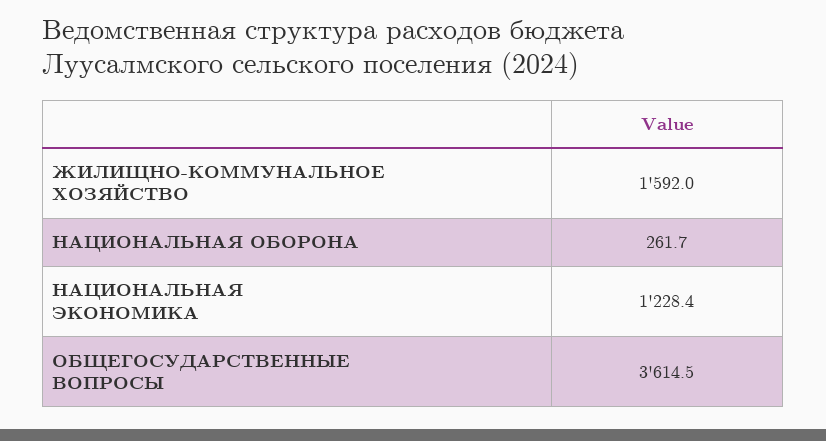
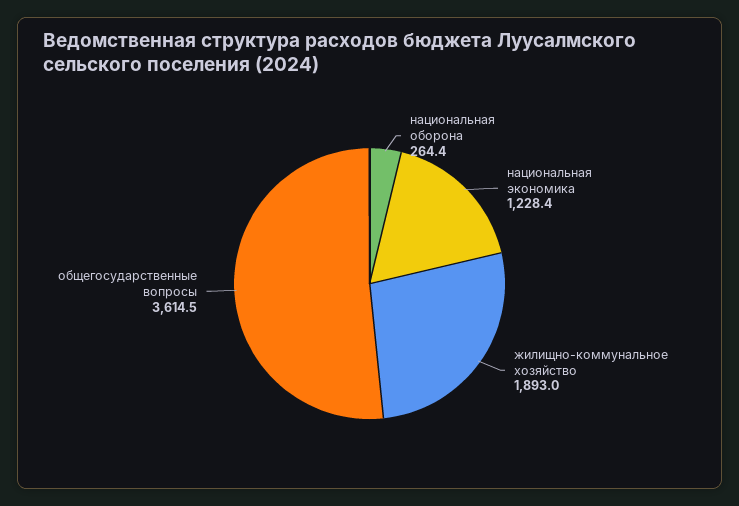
  {
-   "ЖИЛИЩНО-КОММУНАЛЬНОЕ ХОЗЯЙСТВО": 1592,
+   "ЖИЛИЩНО-КОММУНАЛЬНОЕ ХОЗЯЙСТВО": 1893,
-   "НАЦИОНАЛЬНАЯ ОБОРОНА": 261.7,
+   "НАЦИОНАЛЬНАЯ ОБОРОНА": 264.4,
    "НАЦИОНАЛЬНАЯ ЭКОНОМИКА": 1228.4,
    "ОБЩЕГОСУДАРСТВЕННЫЕ ВОПРОСЫ": 3614.5
  }

